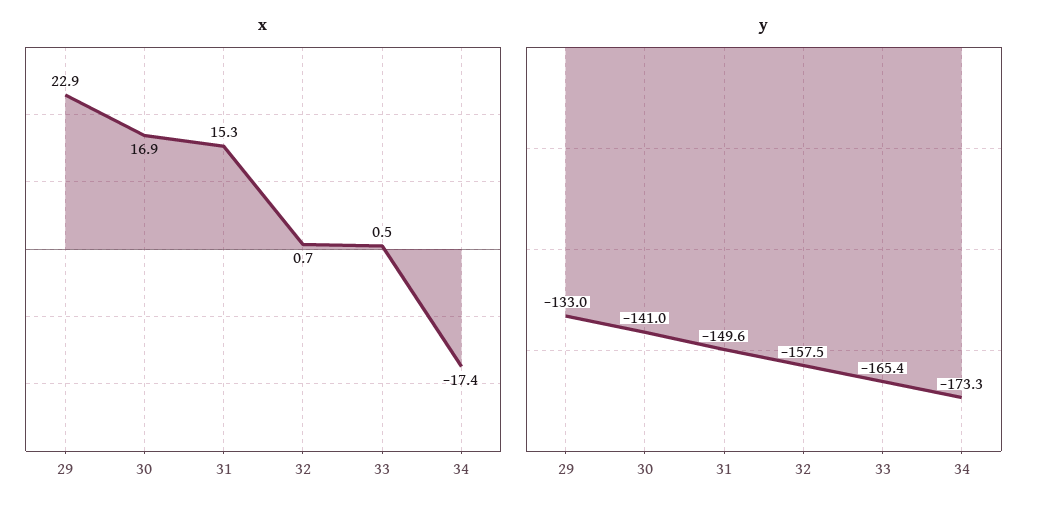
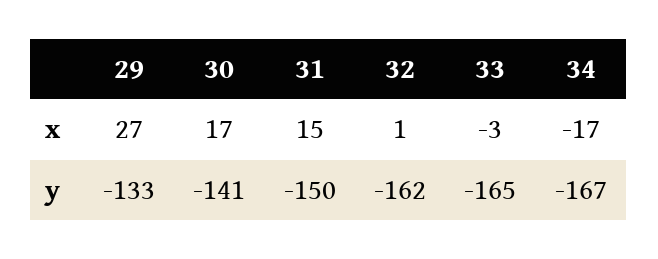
  {
    "x": {
-     "29": 22.9,
+     "29": 27,
      "30": 16.9,
      "31": 15.3,
      "32": 0.7,
-     "33": 0.5,
+     "33": -3,
      "34": -17.4
    },
    "y": {
      "29": -133,
      "30": -141,
      "31": -149.6,
-     "32": -157.5,
+     "32": -162,
      "33": -165.4,
-     "34": -173.3
+     "34": -167
    }
  }

